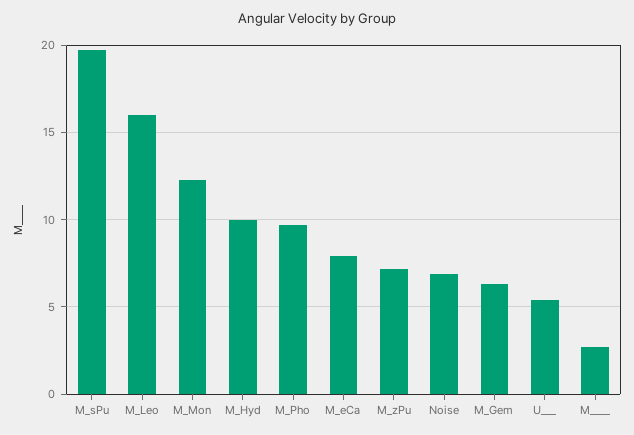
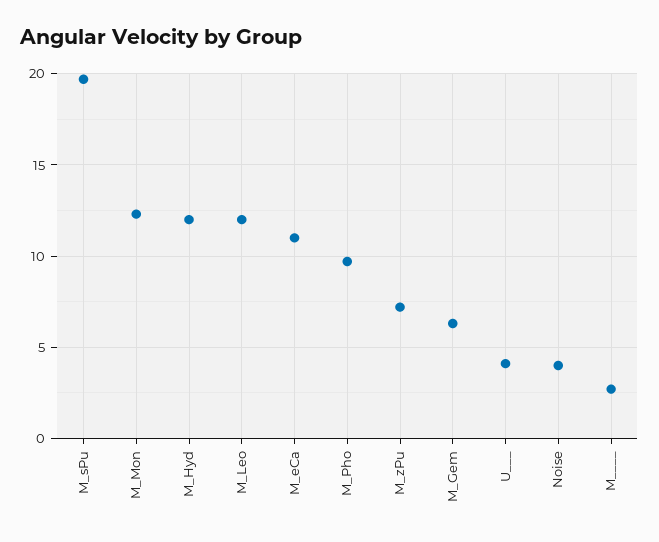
  {
    "M_sPu": 19.5,
-   "M_Leo": 16,
+   "M_Leo": 12,
    "M_Mon": 12.5,
-   "M_Hyd": 10,
+   "M_Hyd": 12,
    "M_Pho": 9.5,
-   "M_eCa": 8,
+   "M_eCa": 11,
    "M_zPu": 7,
-   "Noise": 7,
+   "Noise": 4,
    "M_Gem": 6.5,
-   "U___": 5.5,
+   "U___": 4,
    "M____": 2.5
  }

